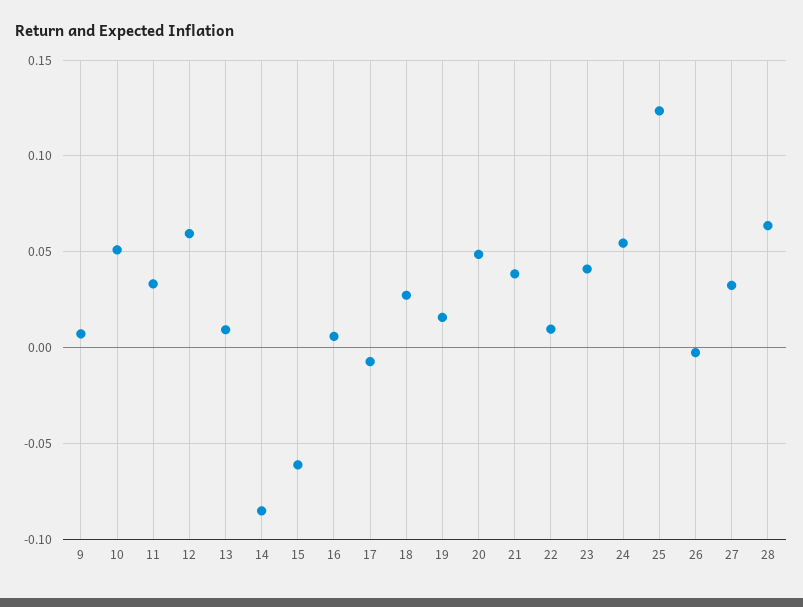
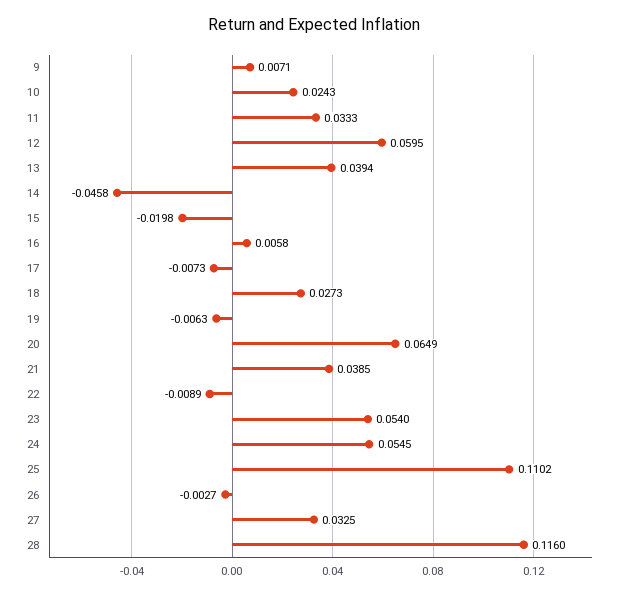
  {
    "9": 0.0071,
-   "10": 0.05,
+   "10": 0.0243,
    "11": 0.0333,
    "12": 0.0595,
-   "13": 0.01,
+   "13": 0.0394,
-   "14": -0.085,
+   "14": -0.0458,
-   "15": -0.06,
+   "15": -0.0198,
    "16": 0.0058,
    "17": -0.0073,
    "18": 0.0273,
-   "19": 0.015,
+   "19": -0.0063,
-   "20": 0.05,
+   "20": 0.0649,
    "21": 0.0385,
-   "22": 0.01,
+   "22": -0.0089,
-   "23": 0.04,
+   "23": 0.054,
    "24": 0.0545,
-   "25": 0.125,
+   "25": 0.1102,
    "26": -0.0027,
    "27": 0.0325,
-   "28": 0.065
+   "28": 0.116
  }

